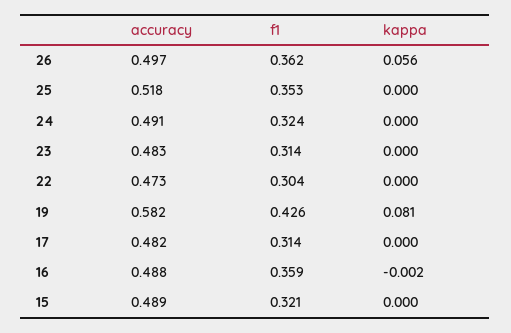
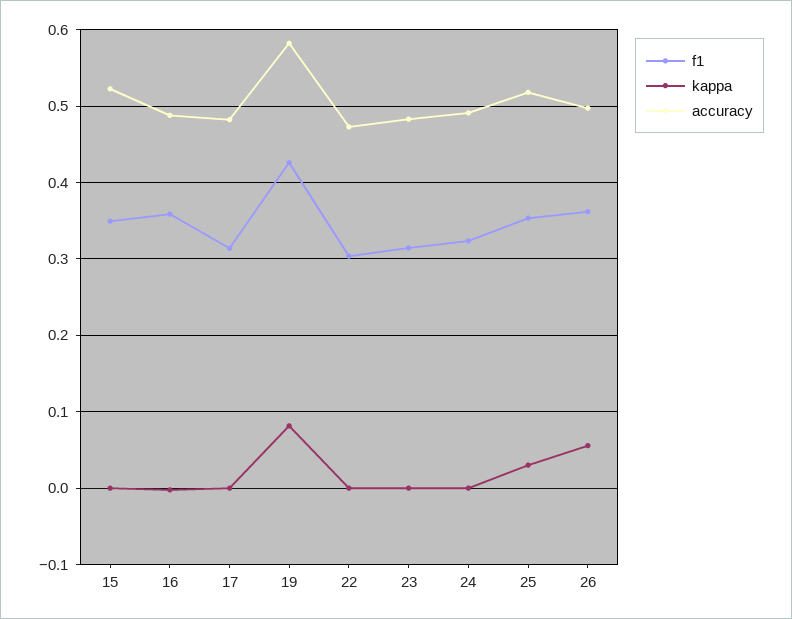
  {
    "accuracy": {
      "26": 0.497,
      "25": 0.518,
      "24": 0.491,
      "23": 0.483,
      "22": 0.473,
      "19": 0.582,
      "17": 0.482,
      "16": 0.488,
-     "15": 0.489
+     "15": 0.52
    },
    "f1": {
      "26": 0.362,
      "25": 0.353,
      "24": 0.324,
      "23": 0.314,
      "22": 0.304,
      "19": 0.426,
      "17": 0.314,
      "16": 0.359,
-     "15": 0.321
+     "15": 0.35
    },
    "kappa": {
      "26": 0.056,
-     "25": 0,
+     "25": 0.03,
      "24": 0,
      "23": 0,
      "22": 0,
      "19": 0.081,
      "17": 0,
      "16": -0.002,
      "15": 0
    }
  }

